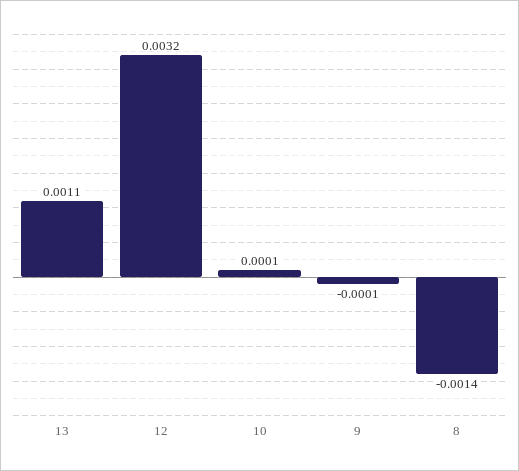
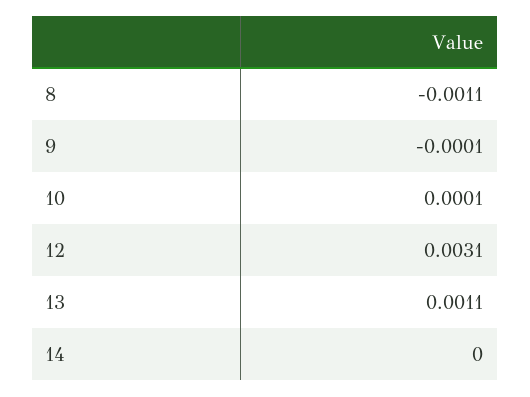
  {
    "13": 0.0011,
-   "12": 0.0032,
+   "12": 0.0031,
    "10": 0.0001,
    "9": -0.0001,
-   "8": -0.0014
+   "8": -0.0011,
+   "14": 0
  }

